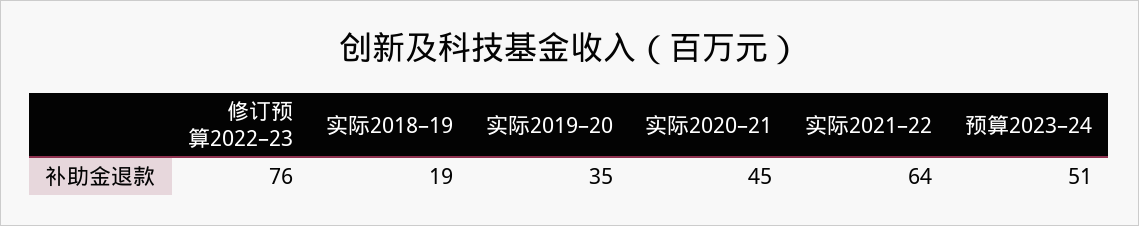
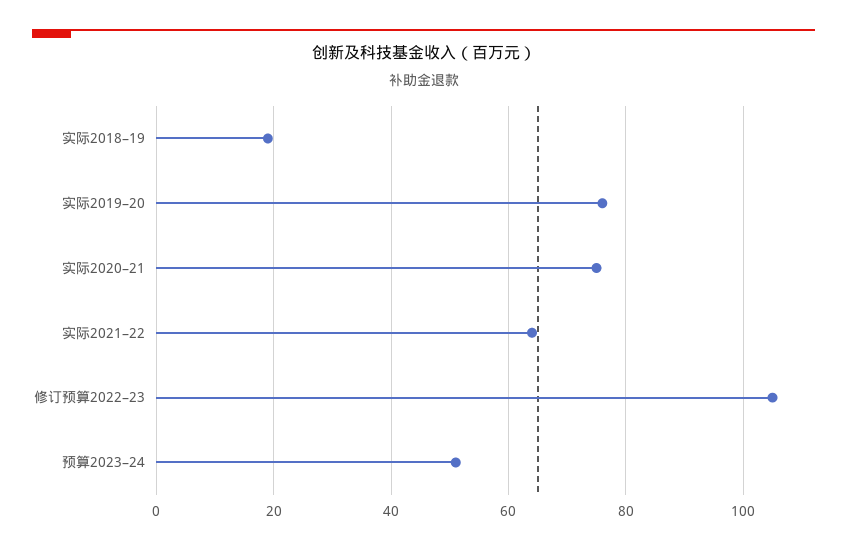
  {
-   "修订预算2022–23": 76,
+   "修订预算2022–23": 105,
    "实际2018–19": 19,
-   "实际2019–20": 35,
+   "实际2019–20": 75,
-   "实际2020–21": 45,
+   "实际2020–21": 75,
    "实际2021–22": 64,
    "预算2023–24": 51
  }

